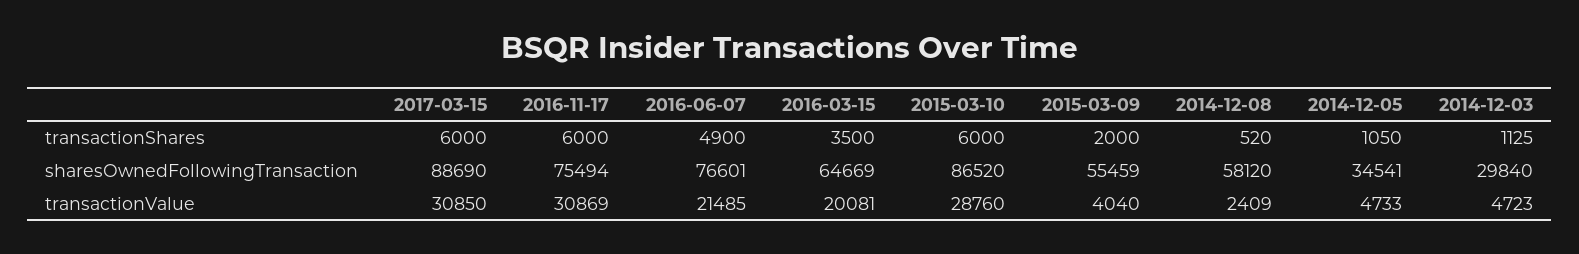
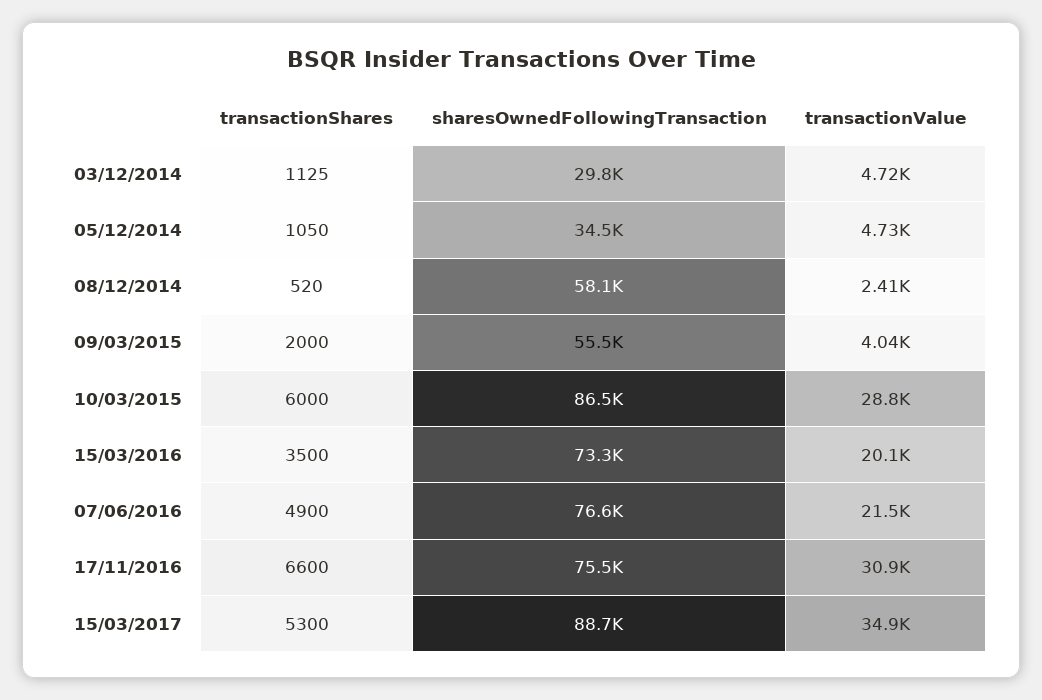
  {
    "2017-03-15": {
-     "transactionShares": 6000,
+     "transactionShares": 5300,
      "sharesOwnedFollowingTransaction": 88690,
-     "transactionValue": 30850
+     "transactionValue": 34900
    },
    "2016-11-17": {
-     "transactionShares": 6000,
+     "transactionShares": 6600,
      "sharesOwnedFollowingTransaction": 75494,
      "transactionValue": 30869
    },
    "2016-06-07": {
      "transactionShares": 4900,
      "sharesOwnedFollowingTransaction": 76601,
      "transactionValue": 21485
    },
    "2016-03-15": {
      "transactionShares": 3500,
-     "sharesOwnedFollowingTransaction": 64669,
+     "sharesOwnedFollowingTransaction": 73300,
      "transactionValue": 20081
    },
    "2015-03-10": {
      "transactionShares": 6000,
      "sharesOwnedFollowingTransaction": 86520,
      "transactionValue": 28760
    },
    "2015-03-09": {
      "transactionShares": 2000,
      "sharesOwnedFollowingTransaction": 55459,
      "transactionValue": 4040
    },
    "2014-12-08": {
      "transactionShares": 520,
      "sharesOwnedFollowingTransaction": 58120,
      "transactionValue": 2409
    },
    "2014-12-05": {
      "transactionShares": 1050,
      "sharesOwnedFollowingTransaction": 34541,
      "transactionValue": 4733
    },
    "2014-12-03": {
      "transactionShares": 1125,
      "sharesOwnedFollowingTransaction": 29840,
      "transactionValue": 4723
    }
  }

